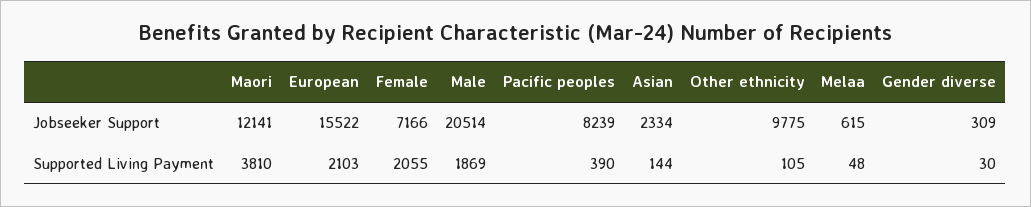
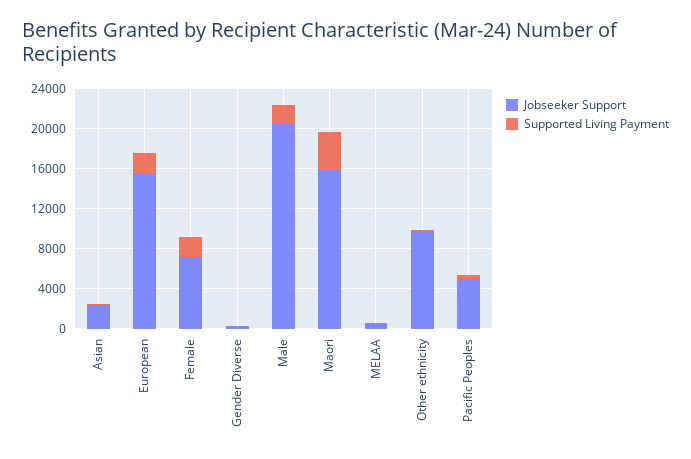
  {
    "Jobseeker Support": {
-     "Maori": 12141,
+     "Maori": 16000,
      "European": 15522,
      "Female": 7166,
      "Male": 20514,
-     "Pacific peoples": 8239,
+     "Pacific peoples": 5000,
      "Asian": 2334,
      "Other ethnicity": 9775,
      "Melaa": 615,
      "Gender diverse": 309
    },
    "Supported Living Payment": {
      "Maori": 3810,
      "European": 2103,
      "Female": 2055,
      "Male": 1869,
      "Pacific peoples": 390,
      "Asian": 144,
      "Other ethnicity": 105,
      "Melaa": 48,
      "Gender diverse": 30
    }
  }

